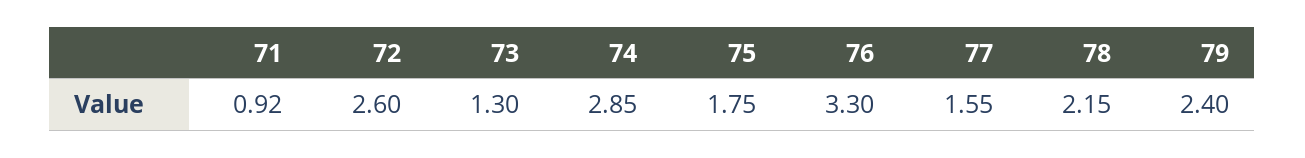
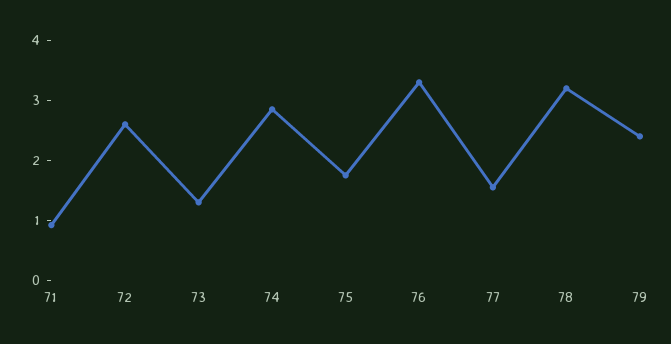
  {
    "71": 0.92,
    "72": 2.6,
    "73": 1.3,
    "74": 2.85,
    "75": 1.75,
    "76": 3.3,
    "77": 1.55,
-   "78": 2.15,
+   "78": 3.2,
    "79": 2.4
  }

